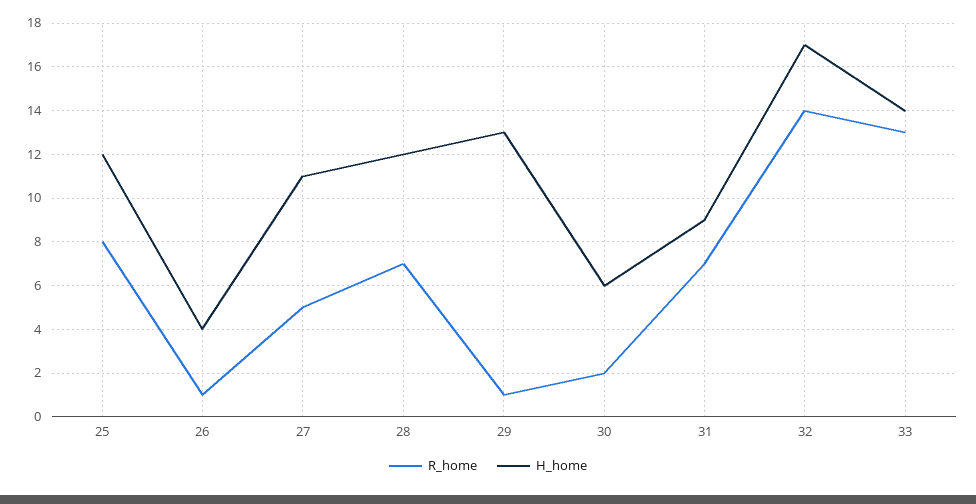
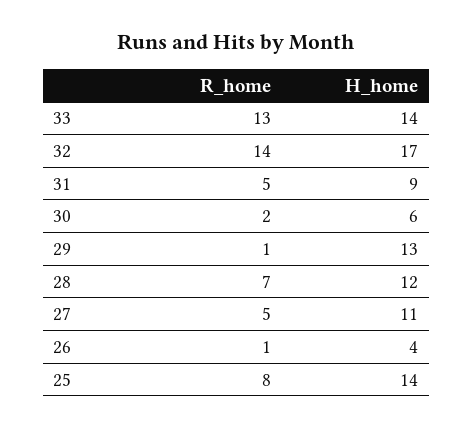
  {
    "R_home": {
      "25": 8,
      "26": 1,
      "27": 5,
      "28": 7,
      "29": 1,
      "30": 2,
-     "31": 7,
+     "31": 5,
      "32": 14,
      "33": 13
    },
    "H_home": {
-     "25": 12,
+     "25": 14,
      "26": 4,
      "27": 11,
      "28": 12,
      "29": 13,
      "30": 6,
      "31": 9,
      "32": 17,
      "33": 14
    }
  }

